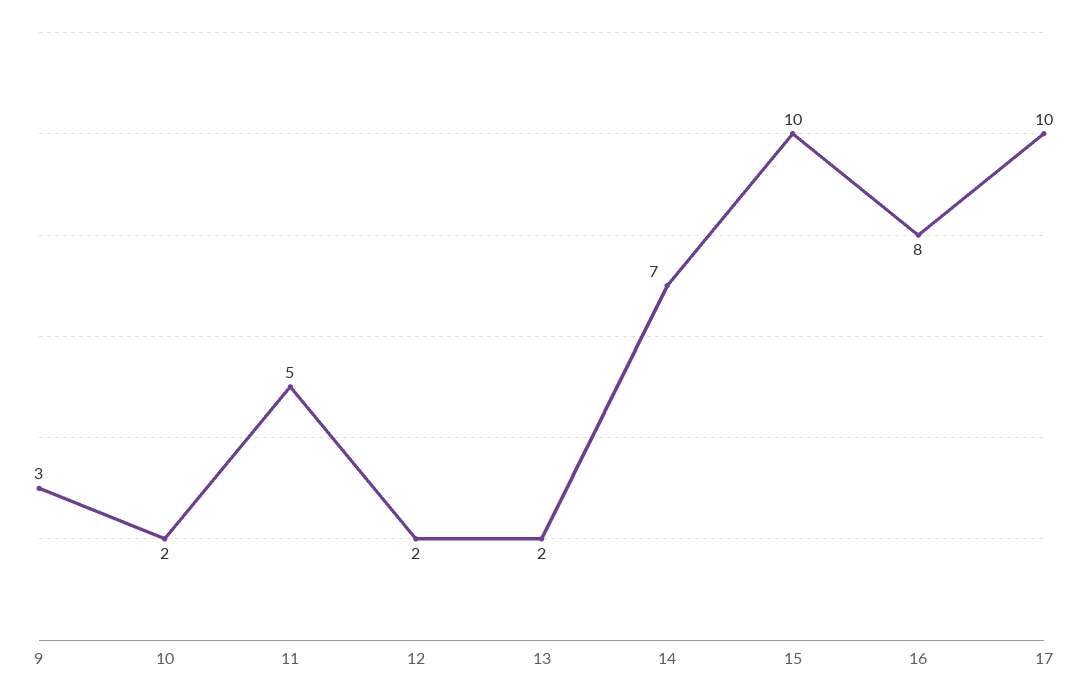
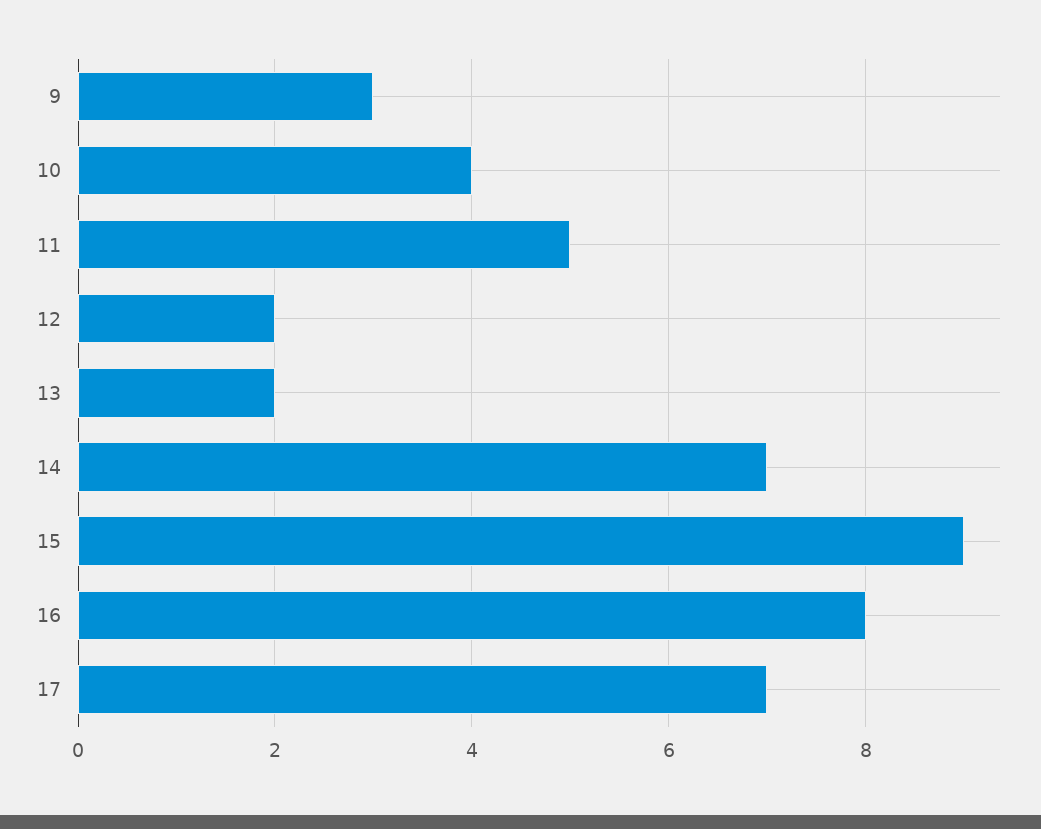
  {
    "9": 3,
-   "10": 2,
+   "10": 4,
    "11": 5,
    "12": 2,
    "13": 2,
    "14": 7,
-   "15": 10,
+   "15": 9,
    "16": 8,
-   "17": 10
+   "17": 7
  }

